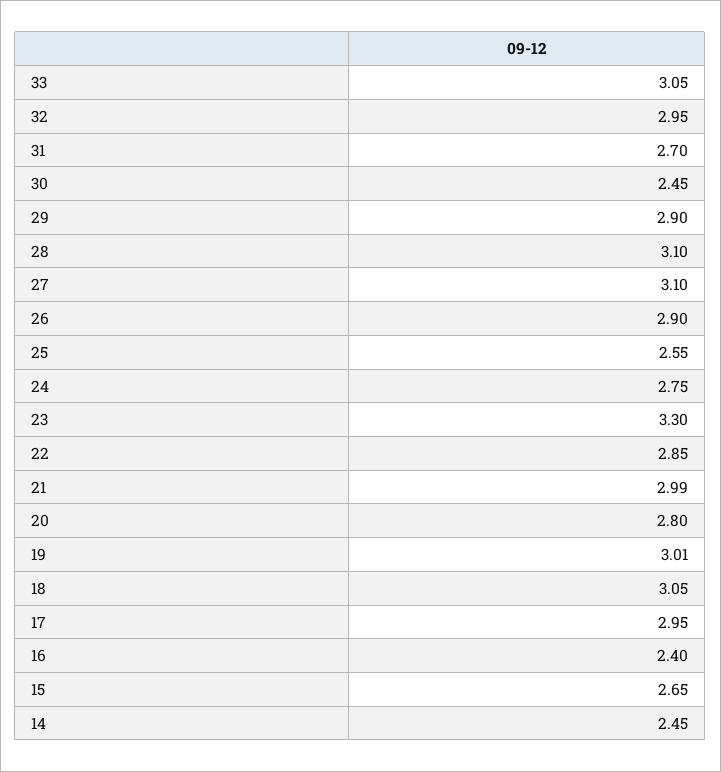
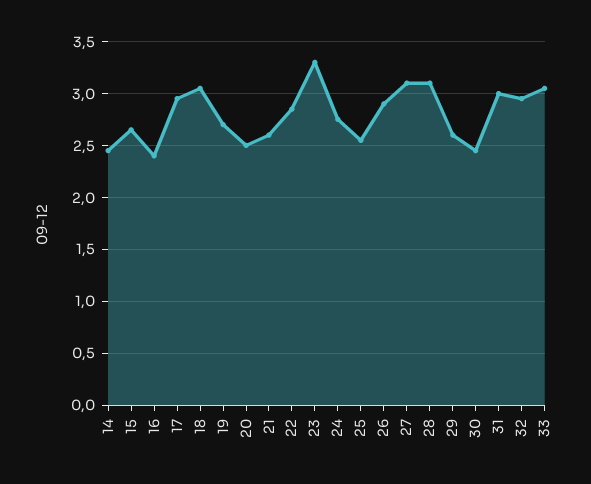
  {
    "33": 3.05,
    "32": 2.95,
-   "31": 2.7,
+   "31": 3,
    "30": 2.45,
-   "29": 2.9,
+   "29": 2.6,
    "28": 3.1,
    "27": 3.1,
    "26": 2.9,
    "25": 2.55,
    "24": 2.75,
    "23": 3.3,
    "22": 2.85,
-   "21": 2.99,
+   "21": 2.6,
-   "20": 2.8,
+   "20": 2.5,
-   "19": 3.01,
+   "19": 2.7,
    "18": 3.05,
    "17": 2.95,
    "16": 2.4,
    "15": 2.65,
    "14": 2.45
  }

